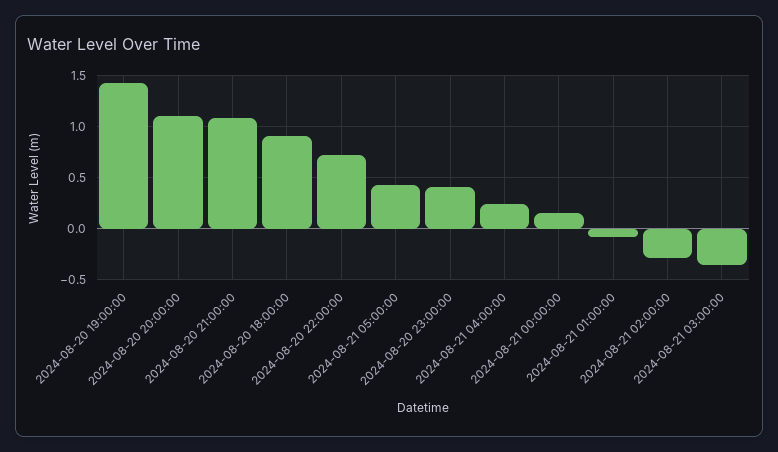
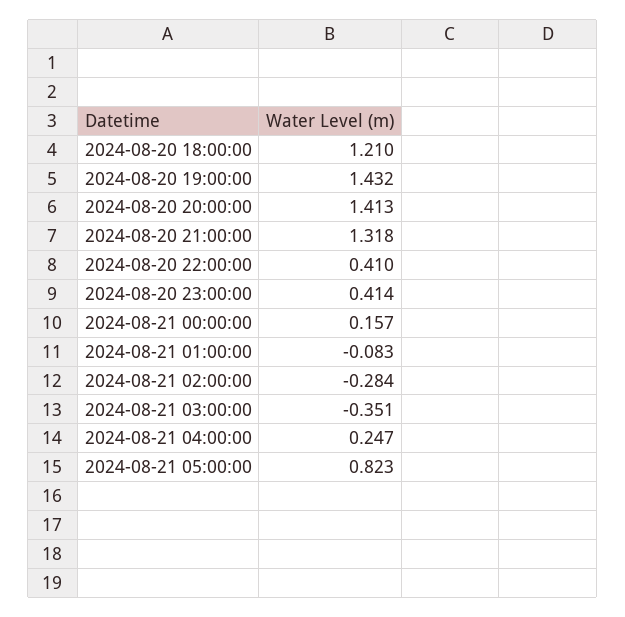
  {
    "2024-08-20 19:00:00": 1.432,
-   "2024-08-20 20:00:00": 1.1,
+   "2024-08-20 20:00:00": 1.413,
-   "2024-08-20 21:00:00": 1.1,
+   "2024-08-20 21:00:00": 1.318,
-   "2024-08-20 18:00:00": 0.9,
+   "2024-08-20 18:00:00": 1.21,
-   "2024-08-20 22:00:00": 0.7,
+   "2024-08-20 22:00:00": 0.41,
-   "2024-08-21 05:00:00": 0.4,
+   "2024-08-21 05:00:00": 0.823,
    "2024-08-20 23:00:00": 0.414,
    "2024-08-21 04:00:00": 0.247,
    "2024-08-21 00:00:00": 0.157,
    "2024-08-21 01:00:00": -0.083,
    "2024-08-21 02:00:00": -0.284,
    "2024-08-21 03:00:00": -0.351
  }

